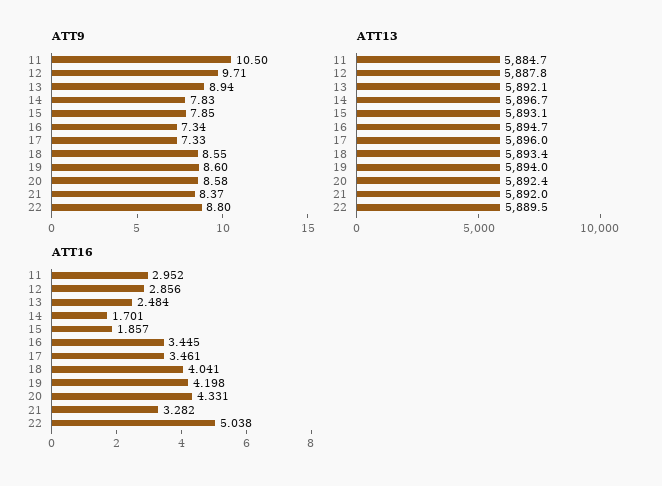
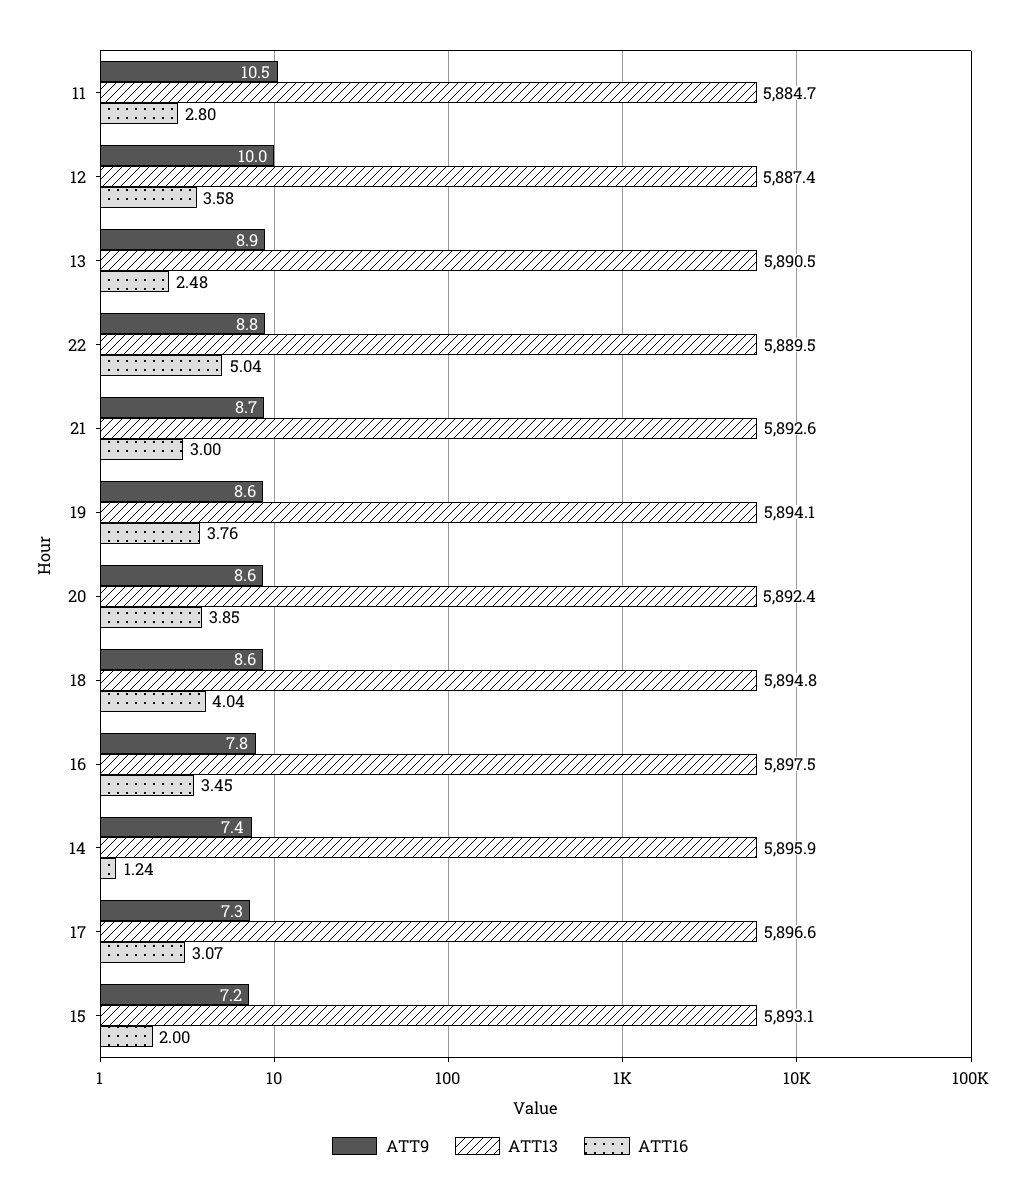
  {
    "ATT9": {
      "11": 10.5,
-     "12": 9.71,
+     "12": 10,
      "13": 8.94,
-     "14": 7.83,
+     "14": 7.4,
-     "15": 7.85,
+     "15": 7.2,
-     "16": 7.34,
+     "16": 7.8,
      "17": 7.33,
      "18": 8.55,
      "19": 8.6,
      "20": 8.58,
-     "21": 8.37,
+     "21": 8.7,
      "22": 8.8
    },
    "ATT13": {
      "11": 5884.7,
-     "12": 5887.8,
+     "12": 5887.4,
-     "13": 5892.1,
+     "13": 5890.5,
-     "14": 5896.7,
+     "14": 5895.9,
      "15": 5893.1,
-     "16": 5894.7,
+     "16": 5897.5,
-     "17": 5896,
+     "17": 5896.6,
-     "18": 5893.4,
+     "18": 5894.8,
-     "19": 5894,
+     "19": 5894.1,
      "20": 5892.4,
-     "21": 5892,
+     "21": 5892.6,
      "22": 5889.5
    },
    "ATT16": {
-     "11": 2.952,
+     "11": 2.8,
-     "12": 2.856,
+     "12": 3.58,
      "13": 2.484,
-     "14": 1.701,
+     "14": 1.24,
-     "15": 1.857,
+     "15": 2,
      "16": 3.445,
-     "17": 3.461,
+     "17": 3.07,
      "18": 4.041,
-     "19": 4.198,
+     "19": 3.76,
-     "20": 4.331,
+     "20": 3.85,
-     "21": 3.282,
+     "21": 3,
      "22": 5.038
    }
  }

